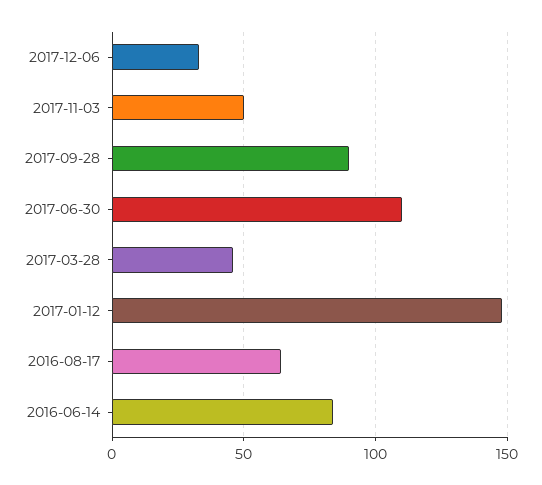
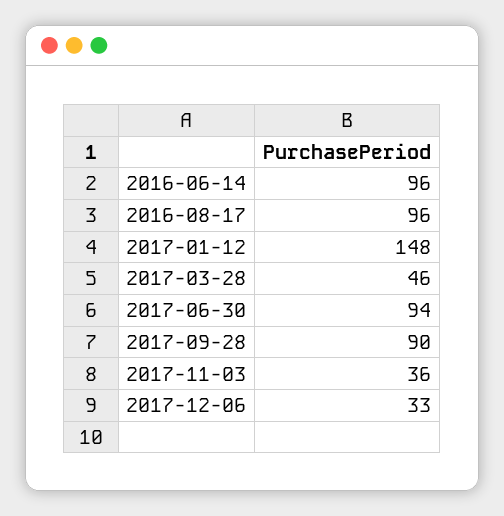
  {
    "2017-12-06": 33,
-   "2017-11-03": 50,
+   "2017-11-03": 36,
    "2017-09-28": 90,
-   "2017-06-30": 110,
+   "2017-06-30": 94,
    "2017-03-28": 46,
    "2017-01-12": 148,
-   "2016-08-17": 65,
+   "2016-08-17": 96,
-   "2016-06-14": 85
+   "2016-06-14": 96
  }

